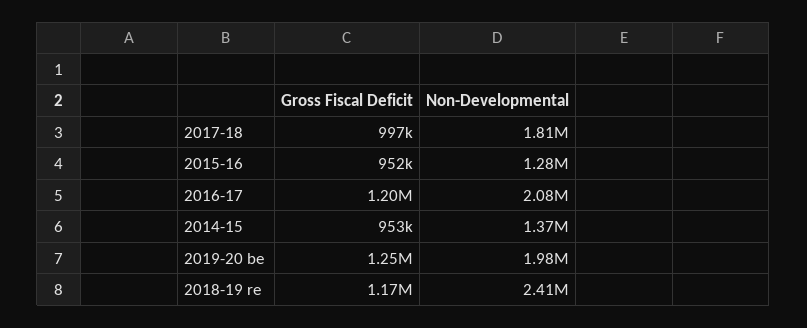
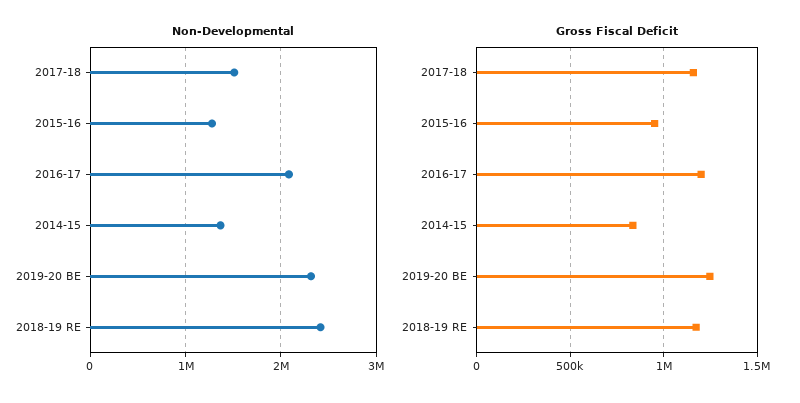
  {
    "Gross Fiscal Deficit": {
-     "2017-18": 997000,
+     "2017-18": 1150000,
      "2015-16": 952000,
      "2016-17": 1200000,
-     "2014-15": 953000,
+     "2014-15": 850000,
      "2019-20 be": 1250000,
      "2018-19 re": 1170000
    },
    "Non-Developmental": {
-     "2017-18": 1810000,
+     "2017-18": 1500000,
      "2015-16": 1280000,
      "2016-17": 2080000,
      "2014-15": 1370000,
-     "2019-20 be": 1980000,
+     "2019-20 be": 2300000,
      "2018-19 re": 2410000
    }
  }

